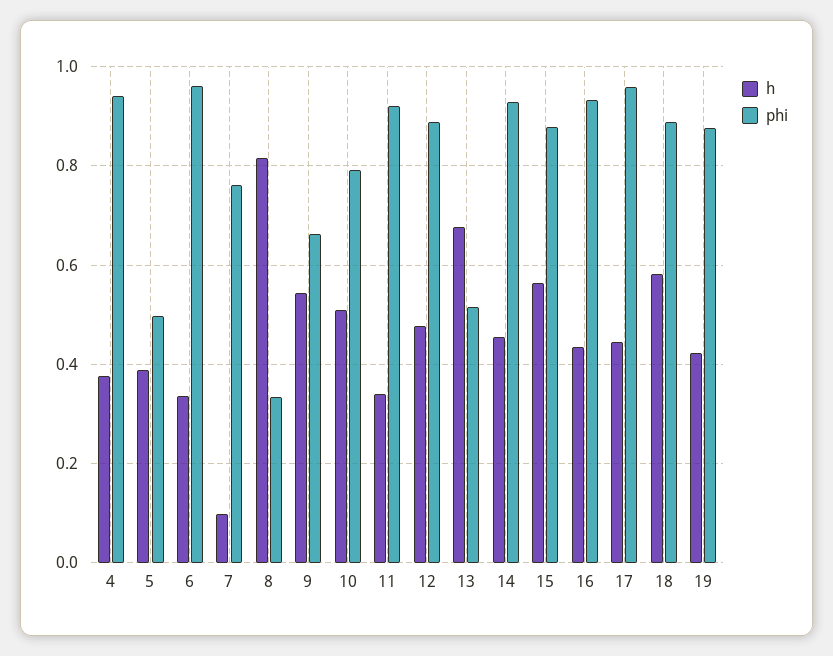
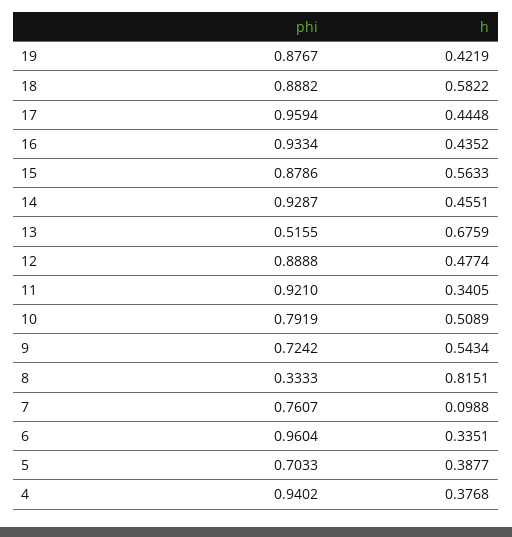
  {
    "h": {
      "4": 0.3768,
      "5": 0.3877,
      "6": 0.3351,
      "7": 0.0988,
      "8": 0.8151,
      "9": 0.5434,
      "10": 0.5089,
      "11": 0.3405,
      "12": 0.4774,
      "13": 0.6759,
      "14": 0.4551,
      "15": 0.5633,
      "16": 0.4352,
      "17": 0.4448,
      "18": 0.5822,
      "19": 0.4219
    },
    "phi": {
      "4": 0.9402,
-     "5": 0.5,
+     "5": 0.7033,
      "6": 0.9604,
      "7": 0.7607,
      "8": 0.3333,
-     "9": 0.66,
+     "9": 0.7242,
      "10": 0.7919,
      "11": 0.921,
      "12": 0.8888,
      "13": 0.5155,
      "14": 0.9287,
      "15": 0.8786,
      "16": 0.9334,
      "17": 0.9594,
      "18": 0.8882,
      "19": 0.8767
    }
  }

